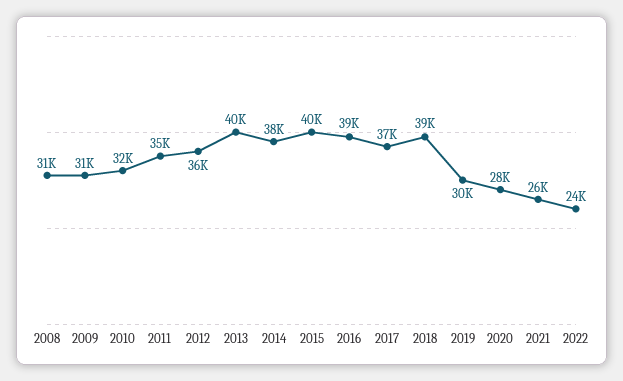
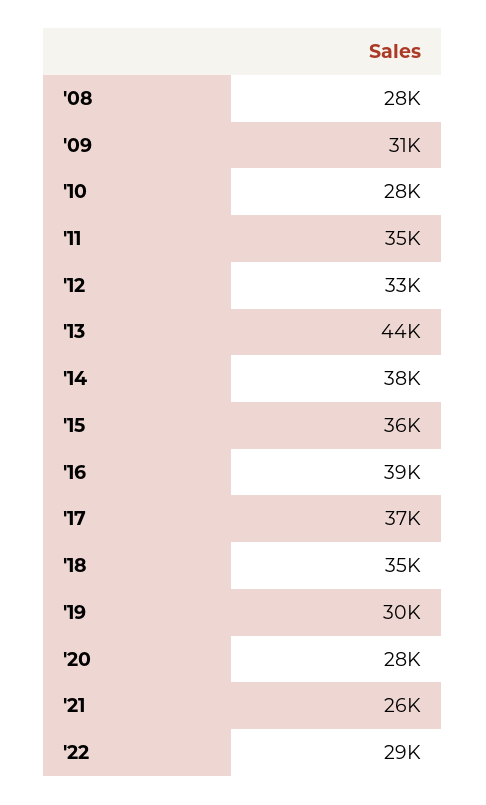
  {
-   "2008": 31000,
+   "2008": 28000,
    "2009": 31000,
-   "2010": 32000,
+   "2010": 28000,
    "2011": 35000,
-   "2012": 36000,
+   "2012": 33000,
-   "2013": 40000,
+   "2013": 44000,
    "2014": 38000,
-   "2015": 40000,
+   "2015": 36000,
    "2016": 39000,
    "2017": 37000,
-   "2018": 39000,
+   "2018": 35000,
    "2019": 30000,
    "2020": 28000,
    "2021": 26000,
-   "2022": 24000
+   "2022": 29000
  }

